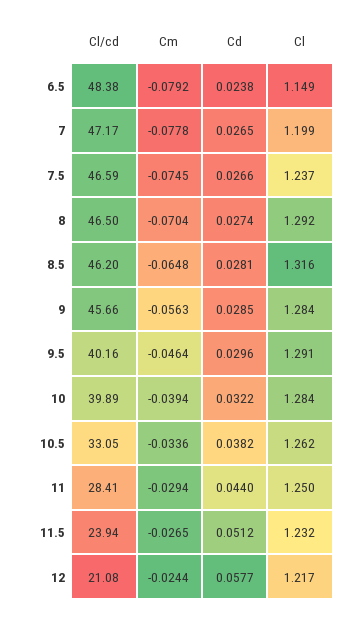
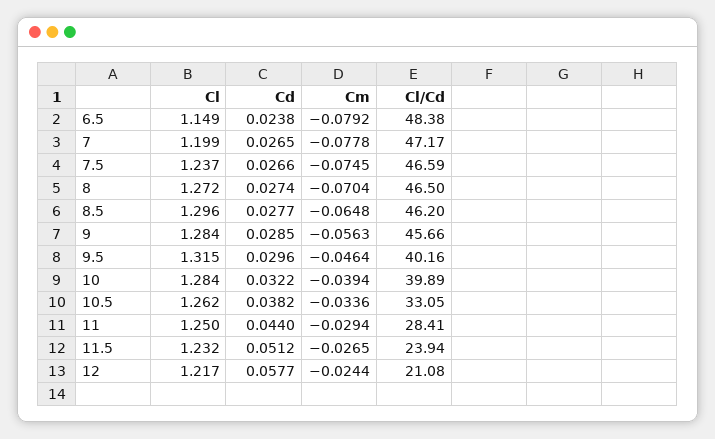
  {
    "Cl/cd": {
      "6.5": 48.38,
      "7": 47.17,
      "7.5": 46.59,
      "8": 46.5,
      "8.5": 46.2,
      "9": 45.66,
      "9.5": 40.16,
      "10": 39.89,
      "10.5": 33.05,
      "11": 28.41,
      "11.5": 23.94,
      "12": 21.08
    },
    "Cm": {
      "6.5": -0.0792,
      "7": -0.0778,
      "7.5": -0.0745,
      "8": -0.0704,
      "8.5": -0.0648,
      "9": -0.0563,
      "9.5": -0.0464,
      "10": -0.0394,
      "10.5": -0.0336,
      "11": -0.0294,
      "11.5": -0.0265,
      "12": -0.0244
    },
    "Cd": {
      "6.5": 0.0238,
      "7": 0.0265,
      "7.5": 0.0266,
      "8": 0.0274,
-     "8.5": 0.0281,
+     "8.5": 0.0277,
      "9": 0.0285,
      "9.5": 0.0296,
      "10": 0.0322,
      "10.5": 0.0382,
      "11": 0.044,
      "11.5": 0.0512,
      "12": 0.0577
    },
    "Cl": {
      "6.5": 1.149,
      "7": 1.199,
      "7.5": 1.237,
-     "8": 1.292,
+     "8": 1.272,
-     "8.5": 1.316,
+     "8.5": 1.296,
      "9": 1.284,
-     "9.5": 1.291,
+     "9.5": 1.315,
      "10": 1.284,
      "10.5": 1.262,
      "11": 1.25,
      "11.5": 1.232,
      "12": 1.217
    }
  }

